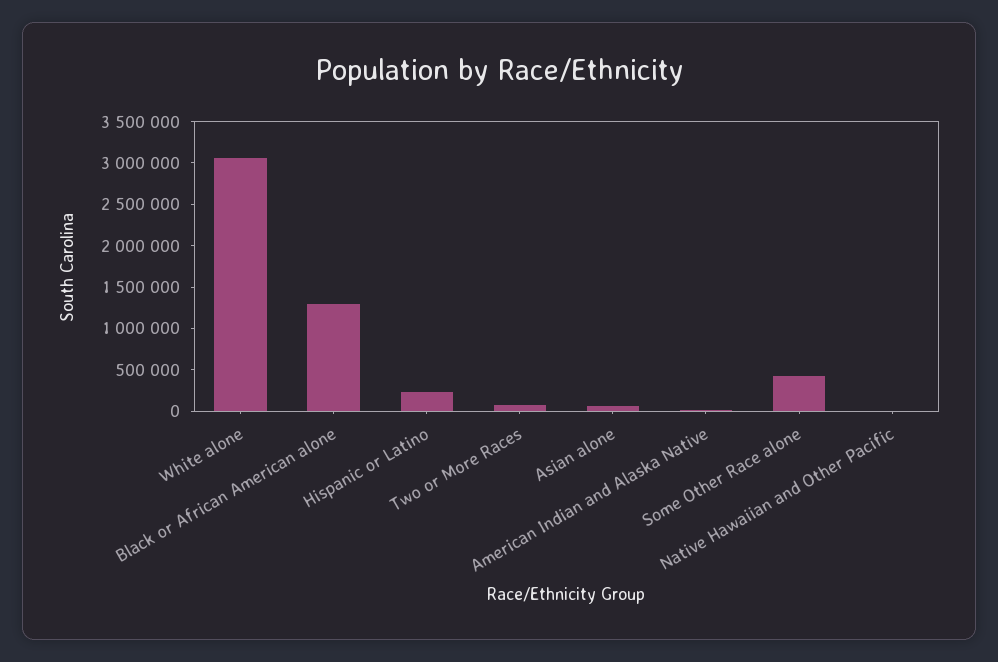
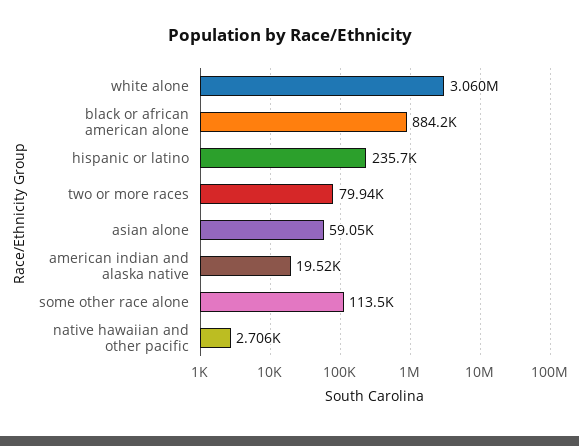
  {
    "White alone": 3060000,
-   "Black or African American alone": 1300000,
+   "Black or African American alone": 884200,
    "Hispanic or Latino": 235700,
    "Two or More Races": 79940,
    "Asian alone": 59050,
    "American Indian and Alaska Native": 19520,
-   "Some Other Race alone": 400000,
+   "Some Other Race alone": 113500,
    "Native Hawaiian and Other Pacific": 2706
  }

